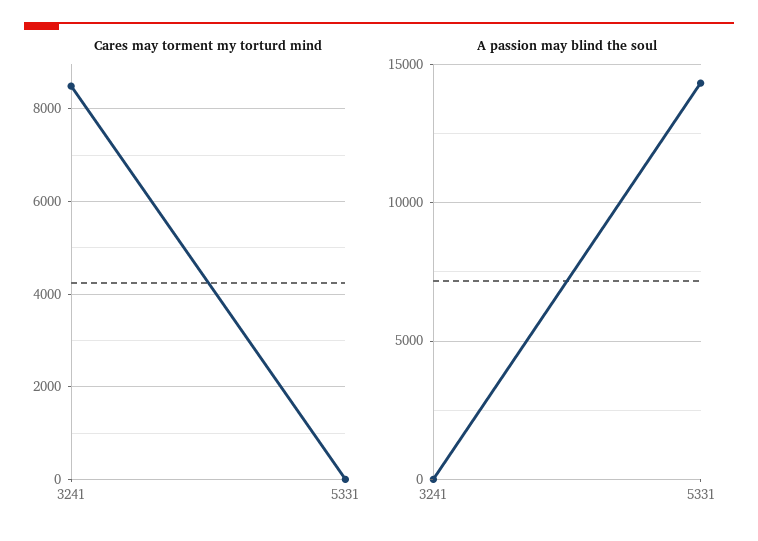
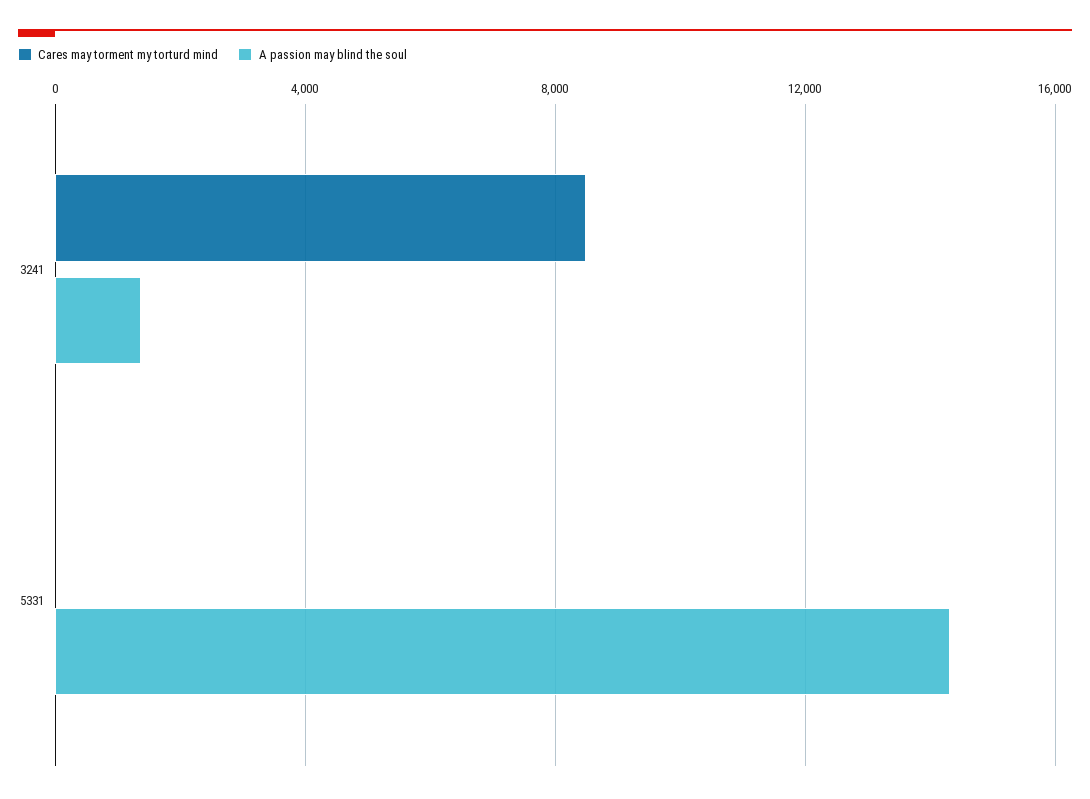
  {
    "Cares may torment my torturd mind": {
      "3241": 8400,
      "5331": 0
    },
    "A passion may blind the soul": {
-     "3241": 0,
+     "3241": 1500,
      "5331": 14500
    }
  }

